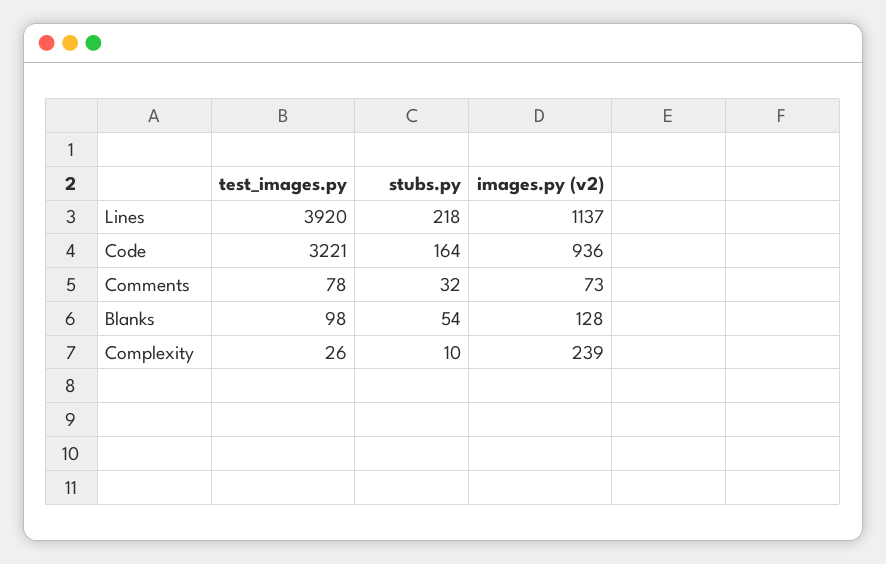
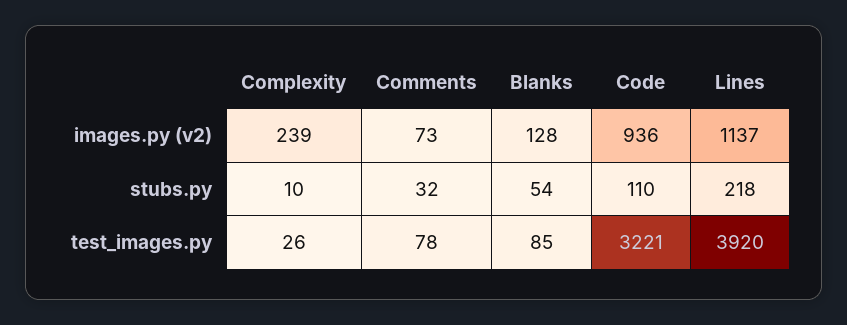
  {
    "test_images.py": {
      "Lines": 3920,
      "Code": 3221,
      "Comments": 78,
-     "Blanks": 98,
+     "Blanks": 85,
      "Complexity": 26
    },
    "stubs.py": {
      "Lines": 218,
-     "Code": 164,
+     "Code": 110,
      "Comments": 32,
      "Blanks": 54,
      "Complexity": 10
    },
    "images.py (v2)": {
      "Lines": 1137,
      "Code": 936,
      "Comments": 73,
      "Blanks": 128,
      "Complexity": 239
    }
  }

